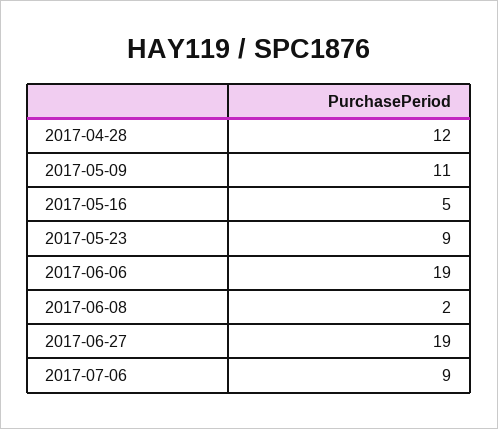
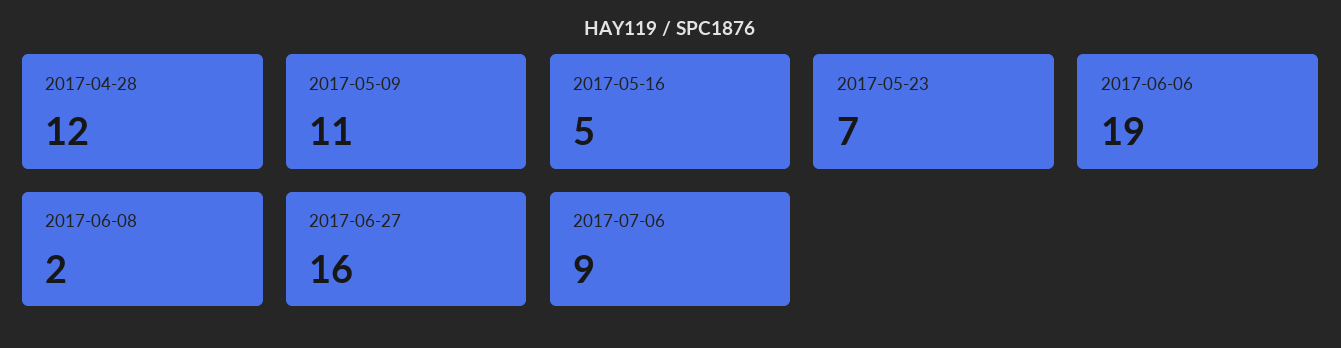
  {
    "2017-04-28": 12,
    "2017-05-09": 11,
    "2017-05-16": 5,
-   "2017-05-23": 9,
+   "2017-05-23": 7,
    "2017-06-06": 19,
    "2017-06-08": 2,
-   "2017-06-27": 19,
+   "2017-06-27": 16,
    "2017-07-06": 9
  }

